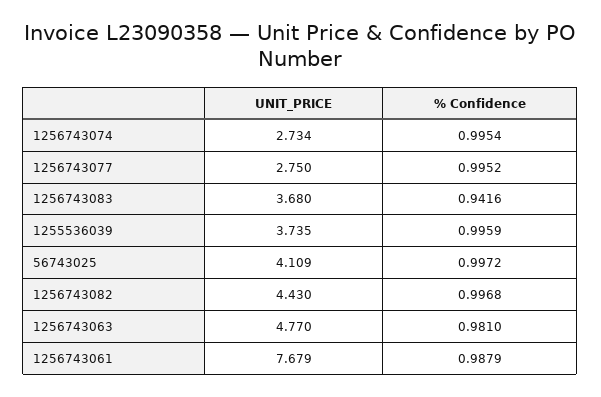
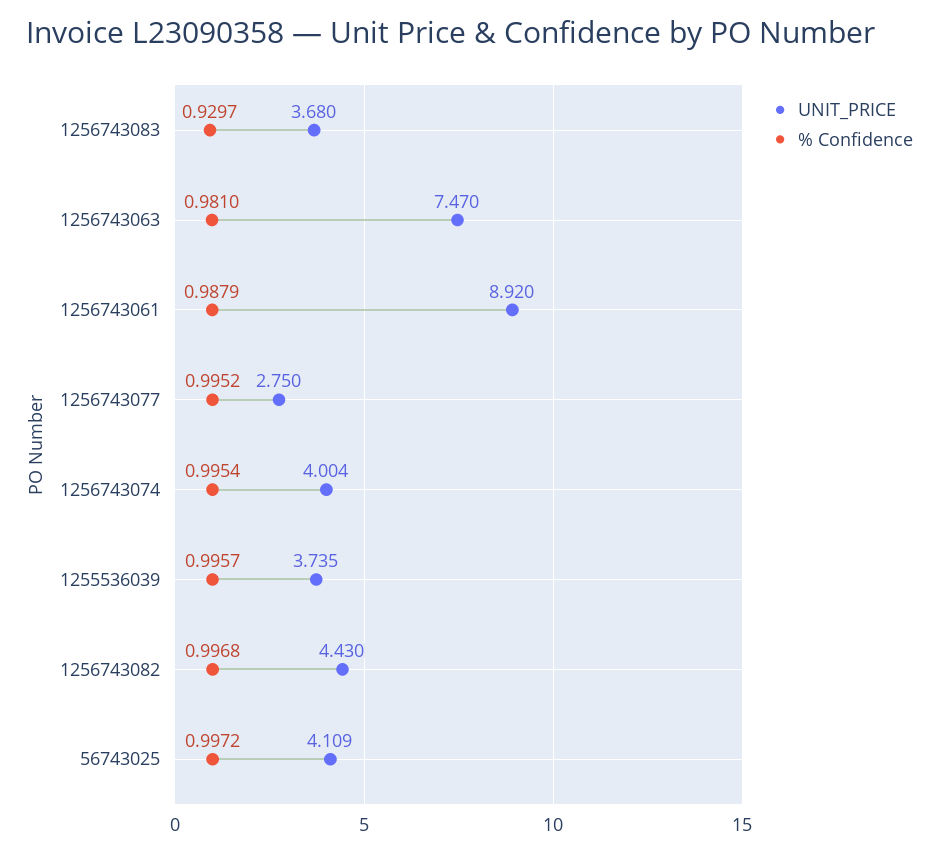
  {
    "UNIT_PRICE": {
-     "1256743074": 2.734,
+     "1256743074": 4.004,
      "1256743077": 2.75,
      "1256743083": 3.68,
      "1255536039": 3.735,
      "56743025": 4.109,
      "1256743082": 4.43,
-     "1256743063": 4.77,
+     "1256743063": 7.47,
-     "1256743061": 7.679
+     "1256743061": 8.92
    },
    "% Confidence": {
      "1256743074": 0.9954,
      "1256743077": 0.9952,
-     "1256743083": 0.9416,
+     "1256743083": 0.9297,
-     "1255536039": 0.9959,
+     "1255536039": 0.9957,
      "56743025": 0.9972,
      "1256743082": 0.9968,
      "1256743063": 0.981,
      "1256743061": 0.9879
    }
  }

